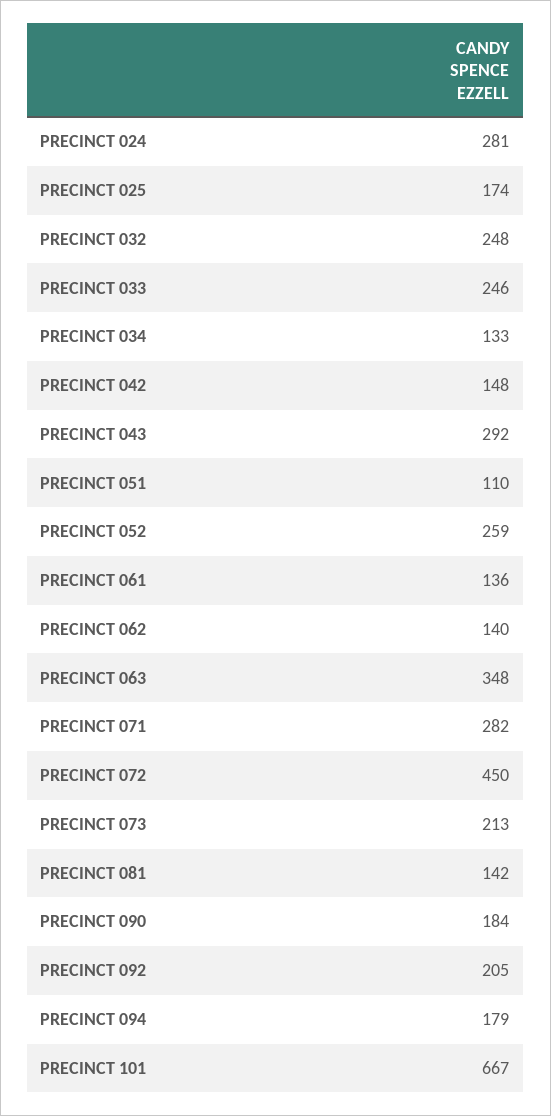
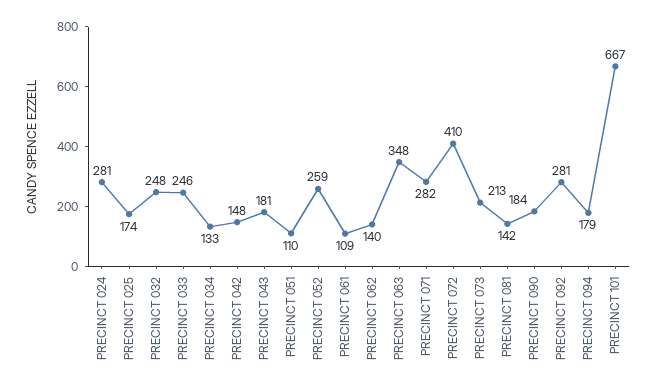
  {
    "PRECINCT 024": 281,
    "PRECINCT 025": 174,
    "PRECINCT 032": 248,
    "PRECINCT 033": 246,
    "PRECINCT 034": 133,
    "PRECINCT 042": 148,
-   "PRECINCT 043": 292,
+   "PRECINCT 043": 181,
    "PRECINCT 051": 110,
    "PRECINCT 052": 259,
-   "PRECINCT 061": 136,
+   "PRECINCT 061": 109,
    "PRECINCT 062": 140,
    "PRECINCT 063": 348,
    "PRECINCT 071": 282,
-   "PRECINCT 072": 450,
+   "PRECINCT 072": 410,
    "PRECINCT 073": 213,
    "PRECINCT 081": 142,
    "PRECINCT 090": 184,
-   "PRECINCT 092": 205,
+   "PRECINCT 092": 281,
    "PRECINCT 094": 179,
    "PRECINCT 101": 667
  }

